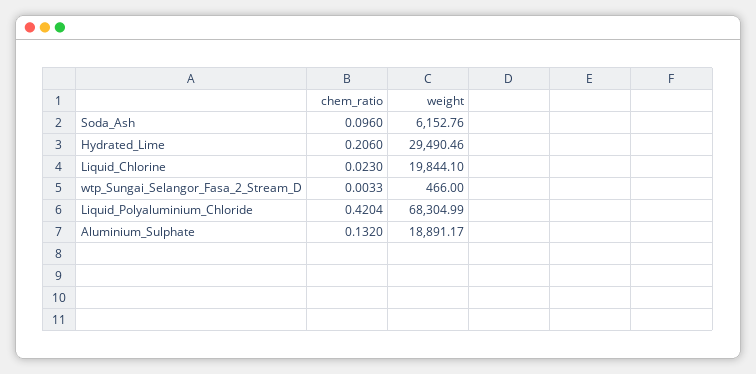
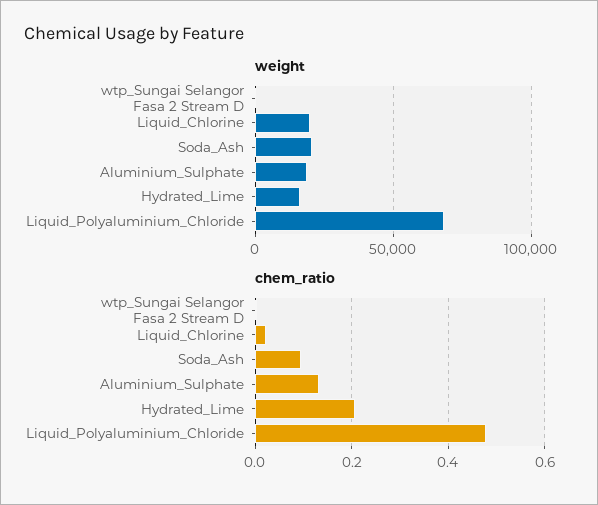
  {
    "chem_ratio": {
      "Soda_Ash": 0.096,
      "Hydrated_Lime": 0.206,
      "Liquid_Chlorine": 0.023,
      "wtp_Sungai_Selangor_Fasa_2_Stream_D": 0.0033,
-     "Liquid_Polyaluminium_Chloride": 0.4204,
+     "Liquid_Polyaluminium_Chloride": 0.48,
      "Aluminium_Sulphate": 0.132
    },
    "weight": {
-     "Soda_Ash": 6152.76,
+     "Soda_Ash": 20000,
-     "Hydrated_Lime": 29490.46,
+     "Hydrated_Lime": 15000,
      "Liquid_Chlorine": 19844.1,
      "wtp_Sungai_Selangor_Fasa_2_Stream_D": 466,
      "Liquid_Polyaluminium_Chloride": 68304.99,
      "Aluminium_Sulphate": 18891.17
    }
  }

